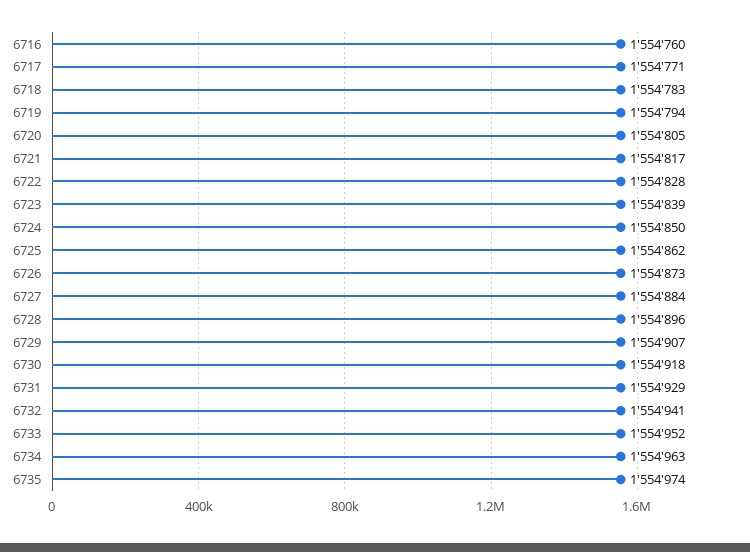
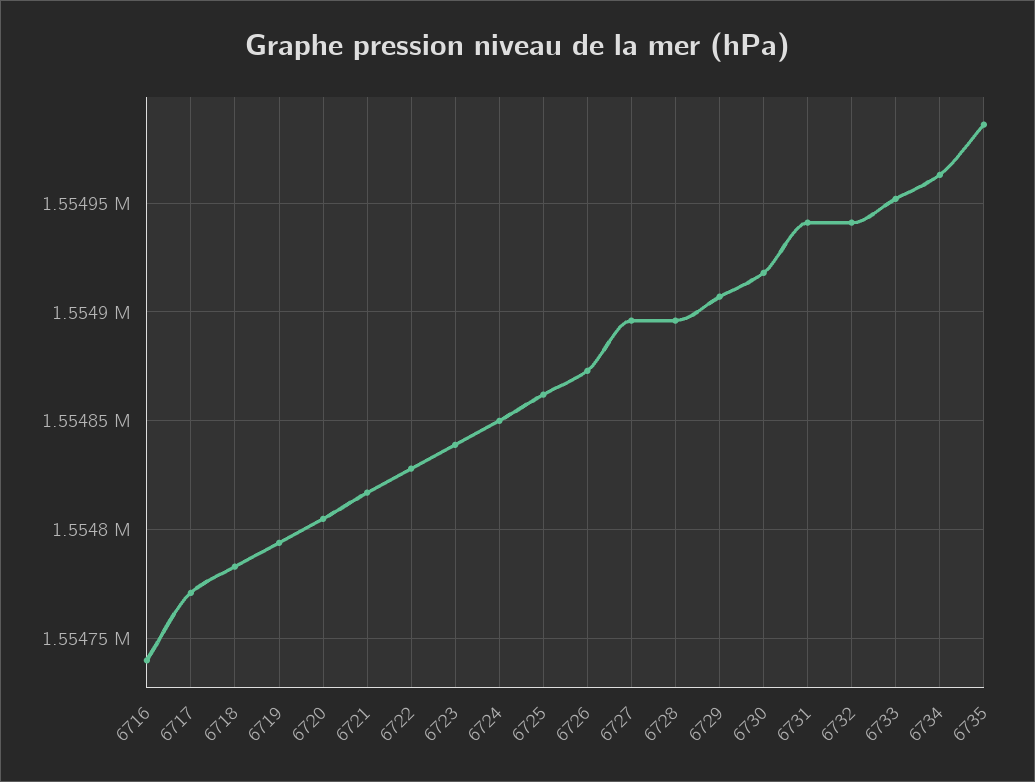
  {
-   "6716": 1554760,
+   "6716": 1554740,
    "6717": 1554771,
    "6718": 1554783,
    "6719": 1554794,
    "6720": 1554805,
    "6721": 1554817,
    "6722": 1554828,
    "6723": 1554839,
    "6724": 1554850,
    "6725": 1554862,
    "6726": 1554873,
-   "6727": 1554884,
+   "6727": 1554895,
    "6728": 1554896,
    "6729": 1554907,
    "6730": 1554918,
-   "6731": 1554929,
+   "6731": 1554940,
    "6732": 1554941,
    "6733": 1554952,
    "6734": 1554963,
-   "6735": 1554974
+   "6735": 1554985
  }

